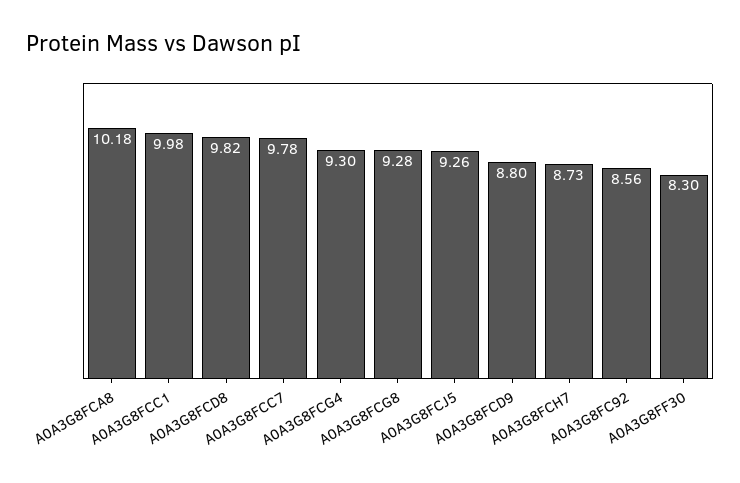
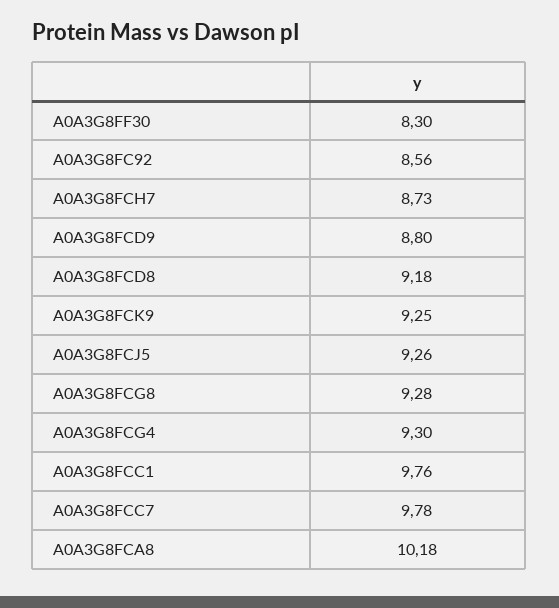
  {
    "A0A3G8FCA8": 10.18,
-   "A0A3G8FCC1": 9.98,
+   "A0A3G8FCC1": 9.76,
-   "A0A3G8FCD8": 9.82,
+   "A0A3G8FCD8": 9.18,
    "A0A3G8FCC7": 9.78,
    "A0A3G8FCG4": 9.3,
    "A0A3G8FCG8": 9.28,
    "A0A3G8FCJ5": 9.26,
    "A0A3G8FCD9": 8.8,
    "A0A3G8FCH7": 8.73,
    "A0A3G8FC92": 8.56,
-   "A0A3G8FF30": 8.3
+   "A0A3G8FF30": 8.3,
+   "A0A3G8FCK9": 9.25
  }

